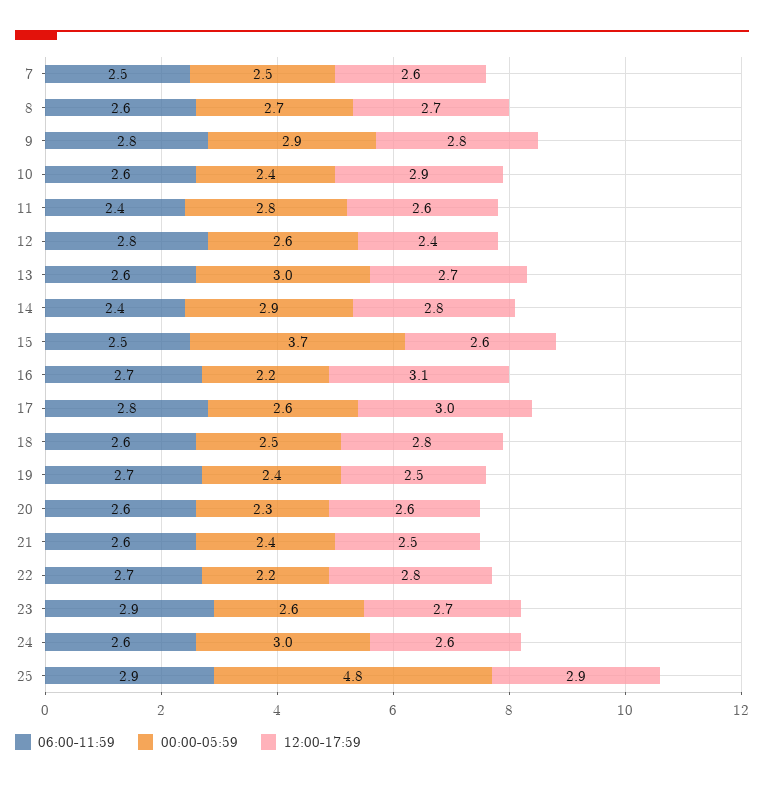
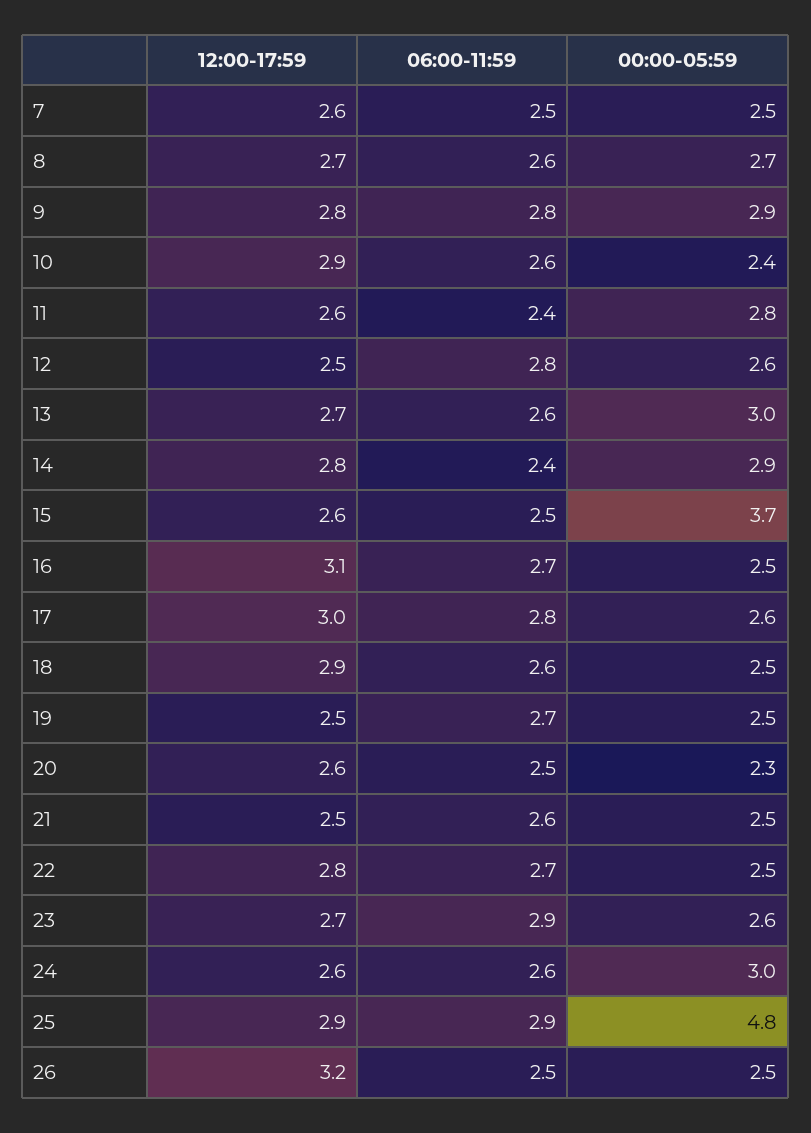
  {
    "06:00-11:59": {
      "7": 2.5,
      "8": 2.6,
      "9": 2.8,
      "10": 2.6,
      "11": 2.4,
      "12": 2.8,
      "13": 2.6,
      "14": 2.4,
      "15": 2.5,
      "16": 2.7,
      "17": 2.8,
      "18": 2.6,
      "19": 2.7,
-     "20": 2.6,
+     "20": 2.5,
      "21": 2.6,
      "22": 2.7,
      "23": 2.9,
      "24": 2.6,
-     "25": 2.9
+     "25": 2.9,
+     "26": 2.5
    },
    "00:00-05:59": {
      "7": 2.5,
      "8": 2.7,
      "9": 2.9,
      "10": 2.4,
      "11": 2.8,
      "12": 2.6,
      "13": 3,
      "14": 2.9,
      "15": 3.7,
-     "16": 2.2,
+     "16": 2.5,
      "17": 2.6,
      "18": 2.5,
-     "19": 2.4,
+     "19": 2.5,
      "20": 2.3,
-     "21": 2.4,
+     "21": 2.5,
-     "22": 2.2,
+     "22": 2.5,
      "23": 2.6,
      "24": 3,
-     "25": 4.8
+     "25": 4.8,
+     "26": 2.5
    },
    "12:00-17:59": {
      "7": 2.6,
      "8": 2.7,
      "9": 2.8,
      "10": 2.9,
      "11": 2.6,
-     "12": 2.4,
+     "12": 2.5,
      "13": 2.7,
      "14": 2.8,
      "15": 2.6,
      "16": 3.1,
      "17": 3,
-     "18": 2.8,
+     "18": 2.9,
      "19": 2.5,
      "20": 2.6,
      "21": 2.5,
      "22": 2.8,
      "23": 2.7,
      "24": 2.6,
-     "25": 2.9
+     "25": 2.9,
+     "26": 3.2
    }
  }

